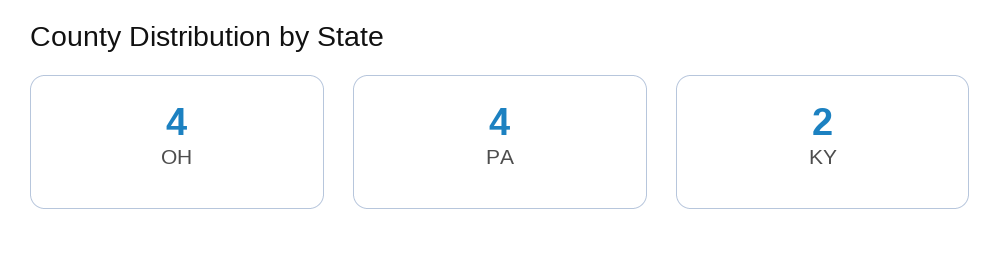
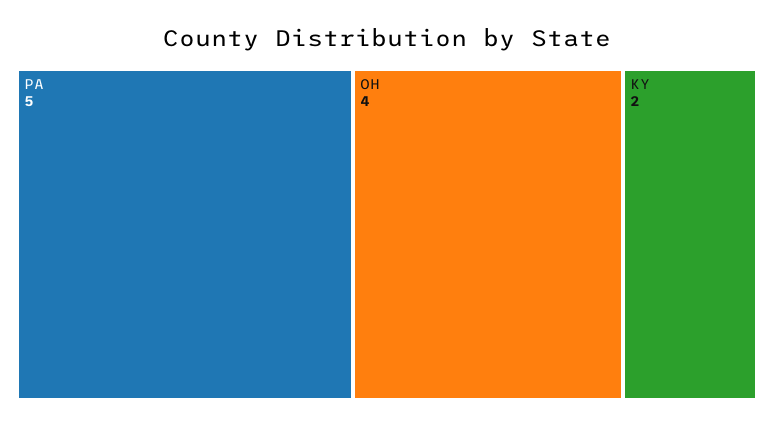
  {
    "OH": 4,
-   "PA": 4,
+   "PA": 5,
    "KY": 2
  }

